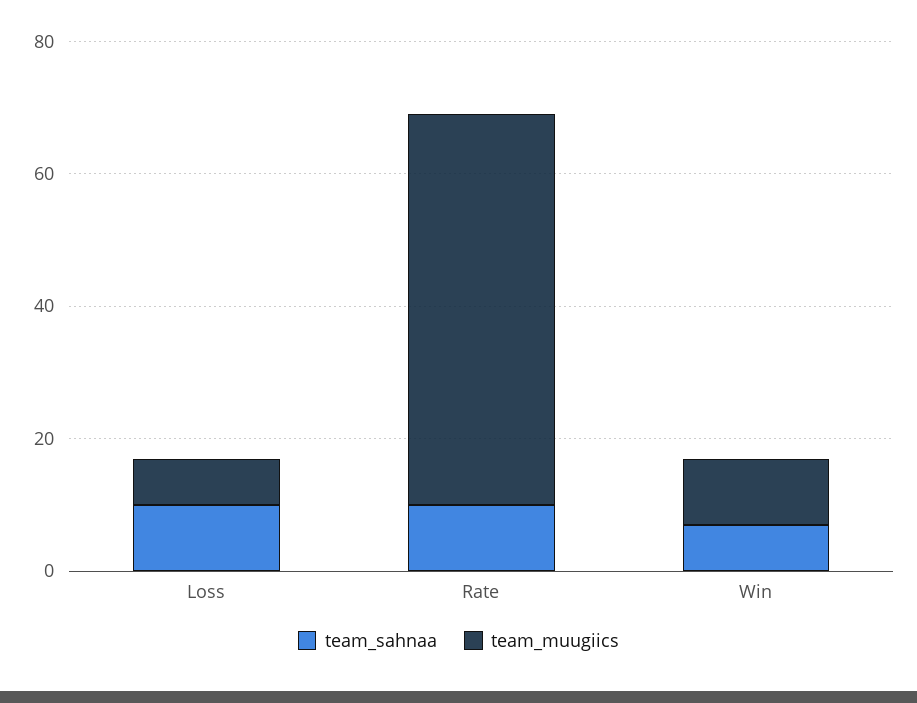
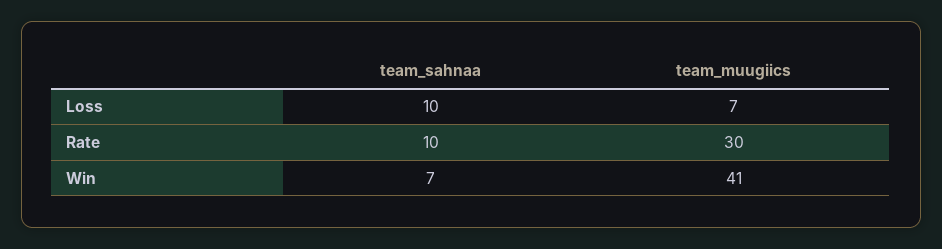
  {
    "team_sahnaa": {
      "Loss": 10,
      "Rate": 10,
      "Win": 7
    },
    "team_muugiics": {
      "Loss": 7,
-     "Rate": 60,
+     "Rate": 30,
-     "Win": 10
+     "Win": 41
    }
  }

